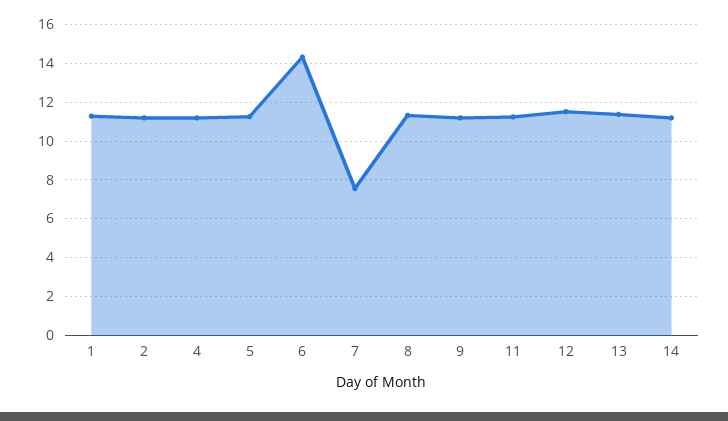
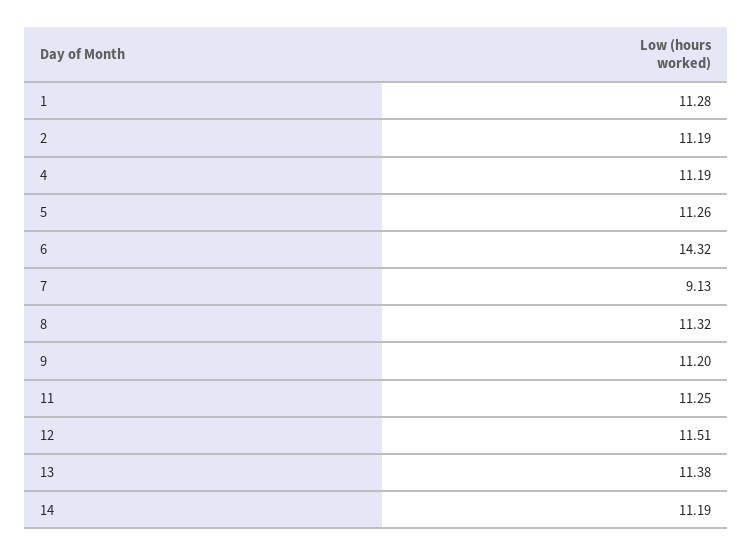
  {
    "1": 11.28,
    "2": 11.19,
    "4": 11.19,
    "5": 11.26,
    "6": 14.32,
-   "7": 7.5,
+   "7": 9.13,
    "8": 11.32,
    "9": 11.2,
    "11": 11.25,
    "12": 11.51,
    "13": 11.38,
    "14": 11.19
  }

